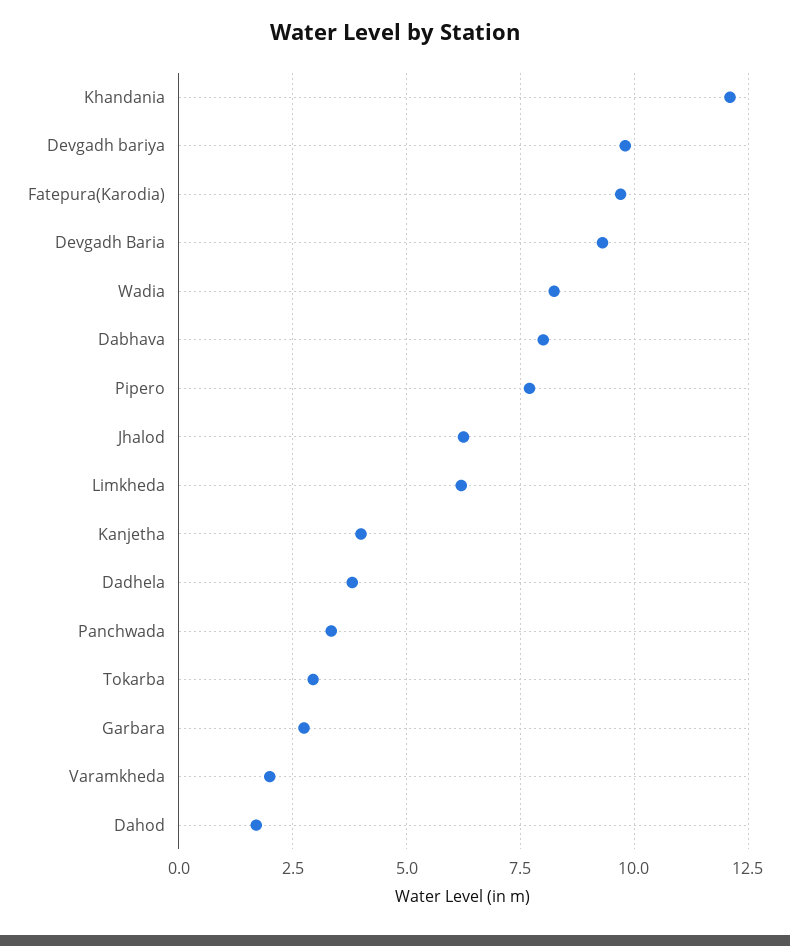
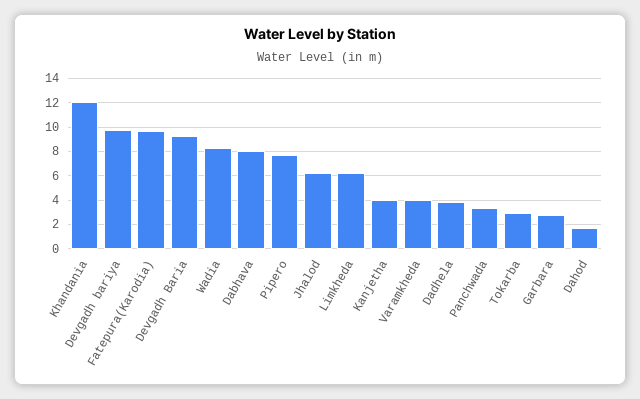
  {
    "Khandania": 12,
    "Devgadh bariya": 9.75,
    "Fatepura(Karodia)": 9.75,
    "Devgadh Baria": 9.25,
    "Wadia": 8.25,
    "Dabhava": 8,
    "Pipero": 7.75,
    "Jhalod": 6.25,
    "Limkheda": 6.25,
    "Kanjetha": 4,
    "Dadhela": 3.75,
    "Panchwada": 3.25,
    "Tokarba": 3,
    "Garbara": 2.75,
-   "Varamkheda": 2,
+   "Varamkheda": 4,
    "Dahod": 1.75
  }

